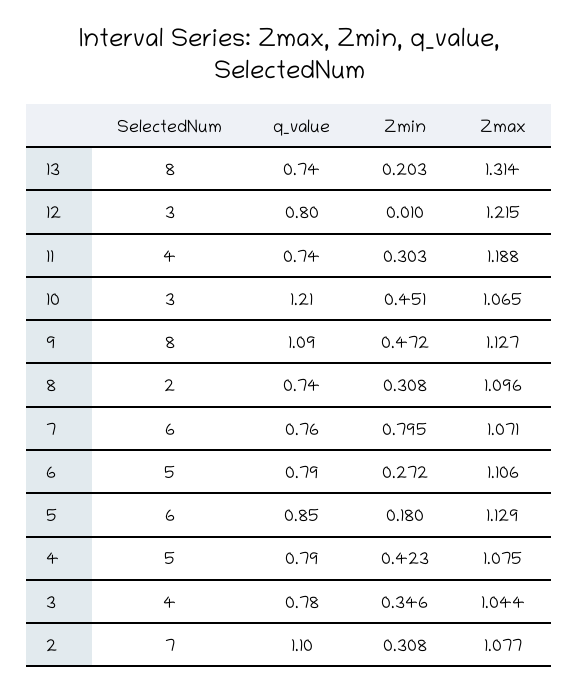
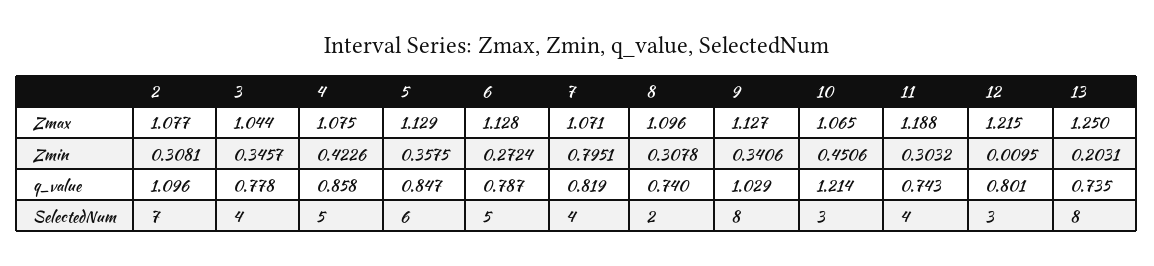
  {
    "SelectedNum": {
      "13": 8,
      "12": 3,
      "11": 4,
      "10": 3,
      "9": 8,
      "8": 2,
-     "7": 6,
+     "7": 4,
      "6": 5,
      "5": 6,
      "4": 5,
      "3": 4,
      "2": 7
    },
    "q_value": {
      "13": 0.735,
      "12": 0.801,
      "11": 0.743,
      "10": 1.214,
-     "9": 1.09,
+     "9": 1.029,
      "8": 0.74,
-     "7": 0.76,
+     "7": 0.819,
      "6": 0.787,
      "5": 0.847,
-     "4": 0.79,
+     "4": 0.858,
      "3": 0.778,
      "2": 1.096
    },
    "Zmin": {
      "13": 0.2031,
      "12": 0.0095,
      "11": 0.3032,
      "10": 0.4506,
-     "9": 0.472,
+     "9": 0.3406,
      "8": 0.3078,
      "7": 0.7951,
      "6": 0.2724,
-     "5": 0.18,
+     "5": 0.3575,
      "4": 0.4226,
      "3": 0.3457,
      "2": 0.3081
    },
    "Zmax": {
-     "13": 1.314,
+     "13": 1.25,
      "12": 1.215,
      "11": 1.188,
      "10": 1.065,
      "9": 1.127,
      "8": 1.096,
      "7": 1.071,
-     "6": 1.106,
+     "6": 1.128,
      "5": 1.129,
      "4": 1.075,
      "3": 1.044,
      "2": 1.077
    }
  }

